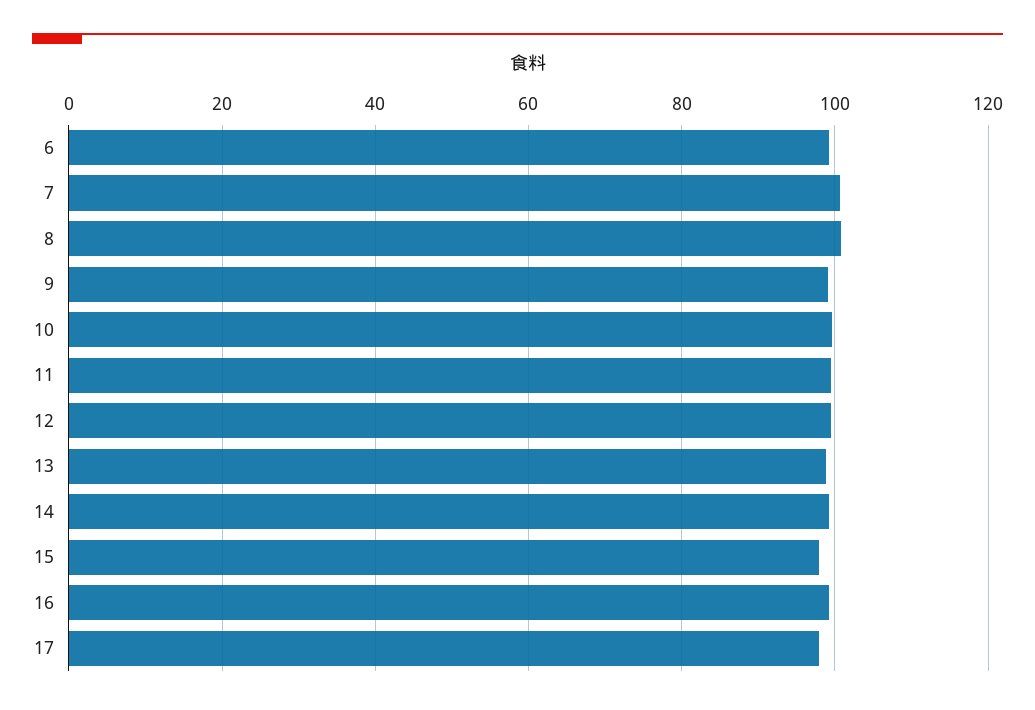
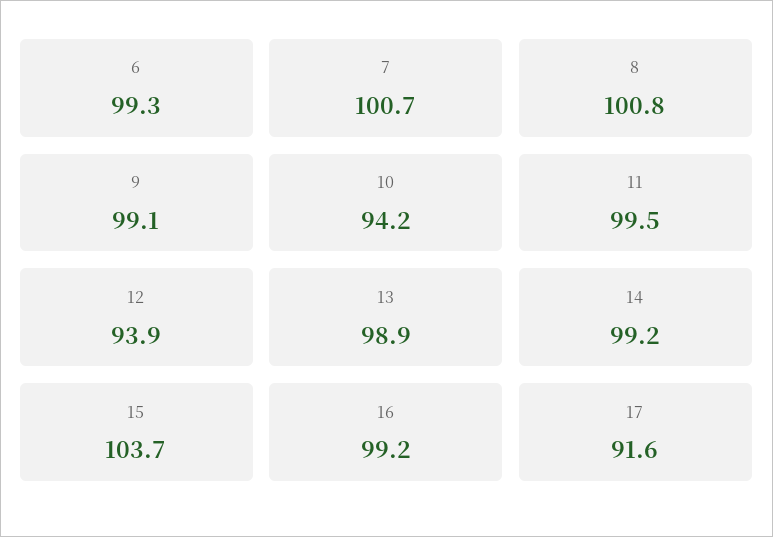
  {
    "6": 99.3,
    "7": 100.7,
    "8": 100.8,
    "9": 99.1,
-   "10": 100,
+   "10": 94.2,
    "11": 99.5,
-   "12": 100,
+   "12": 93.9,
    "13": 98.9,
    "14": 99.2,
-   "15": 98,
+   "15": 103.7,
    "16": 99.2,
-   "17": 98
+   "17": 91.6
  }

